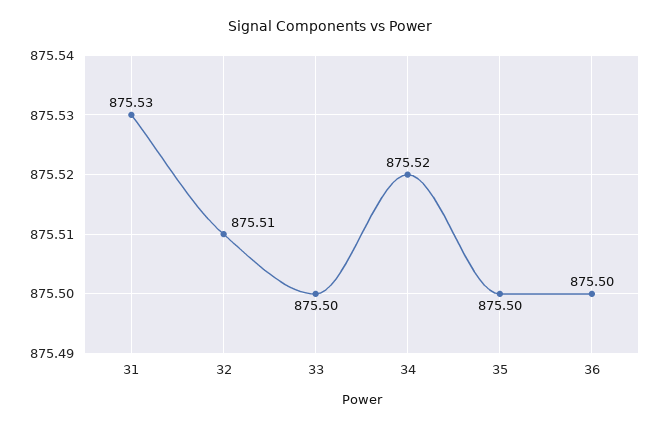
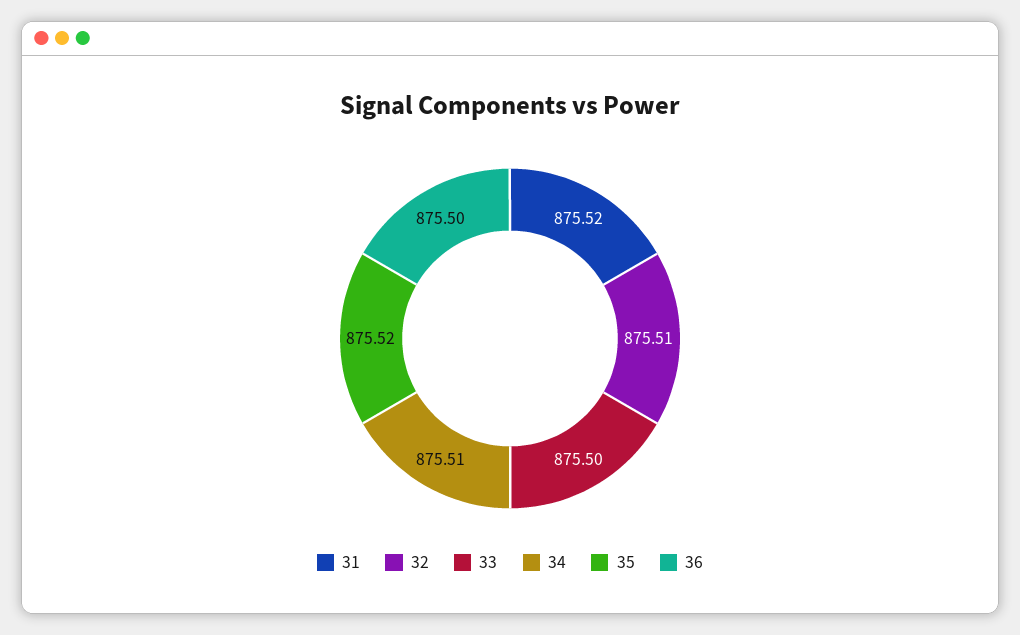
  {
-   "31": 875.53,
+   "31": 875.52,
    "32": 875.51,
    "33": 875.5,
-   "34": 875.52,
+   "34": 875.51,
-   "35": 875.5,
+   "35": 875.52,
    "36": 875.5
  }

